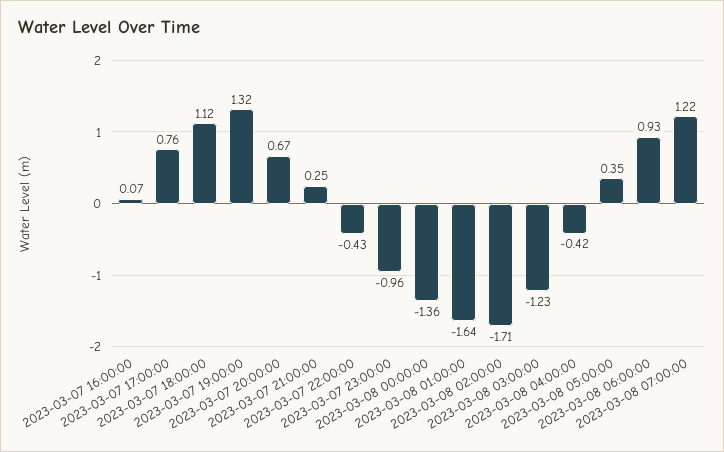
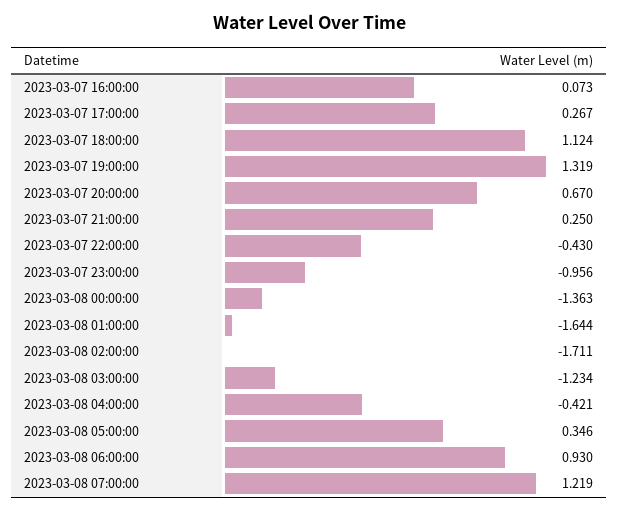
  {
    "2023-03-07 16:00:00": 0.073,
-   "2023-03-07 17:00:00": 0.76,
+   "2023-03-07 17:00:00": 0.267,
    "2023-03-07 18:00:00": 1.124,
    "2023-03-07 19:00:00": 1.319,
    "2023-03-07 20:00:00": 0.67,
    "2023-03-07 21:00:00": 0.25,
    "2023-03-07 22:00:00": -0.43,
    "2023-03-07 23:00:00": -0.956,
    "2023-03-08 00:00:00": -1.363,
    "2023-03-08 01:00:00": -1.644,
    "2023-03-08 02:00:00": -1.711,
    "2023-03-08 03:00:00": -1.234,
    "2023-03-08 04:00:00": -0.421,
    "2023-03-08 05:00:00": 0.346,
    "2023-03-08 06:00:00": 0.93,
    "2023-03-08 07:00:00": 1.219
  }

